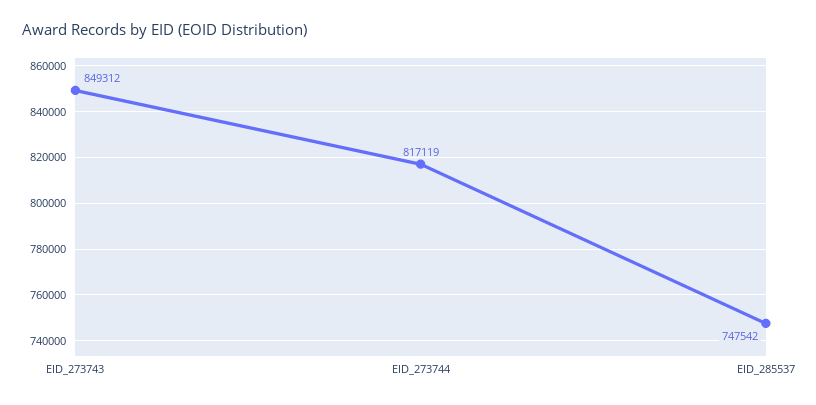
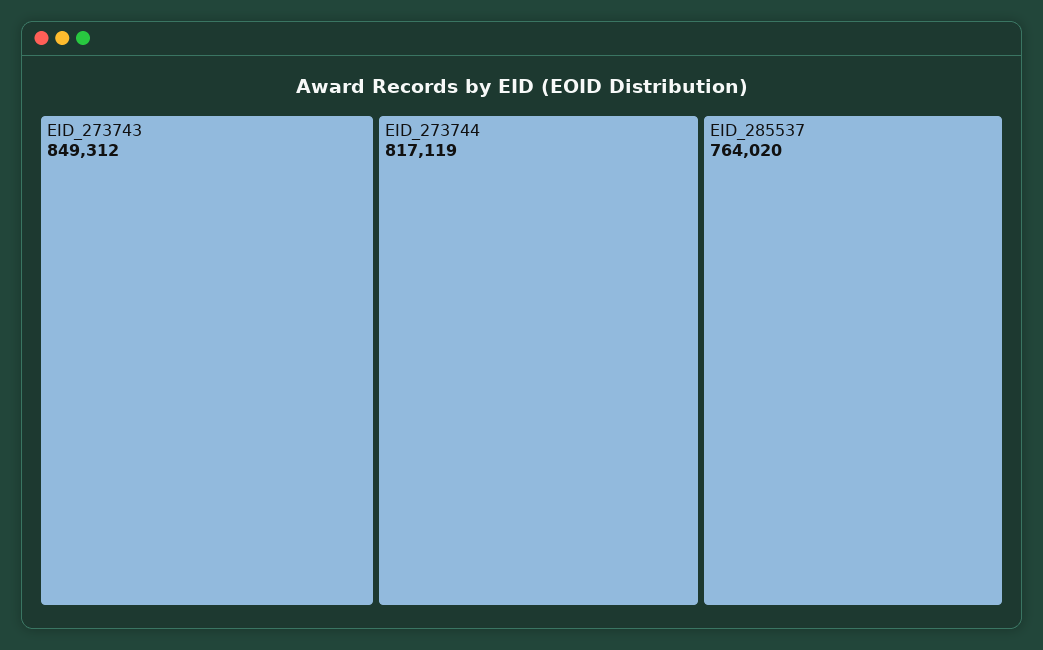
  {
    "EID_273743": 849312,
    "EID_273744": 817119,
-   "EID_285537": 747542
+   "EID_285537": 764020
  }

